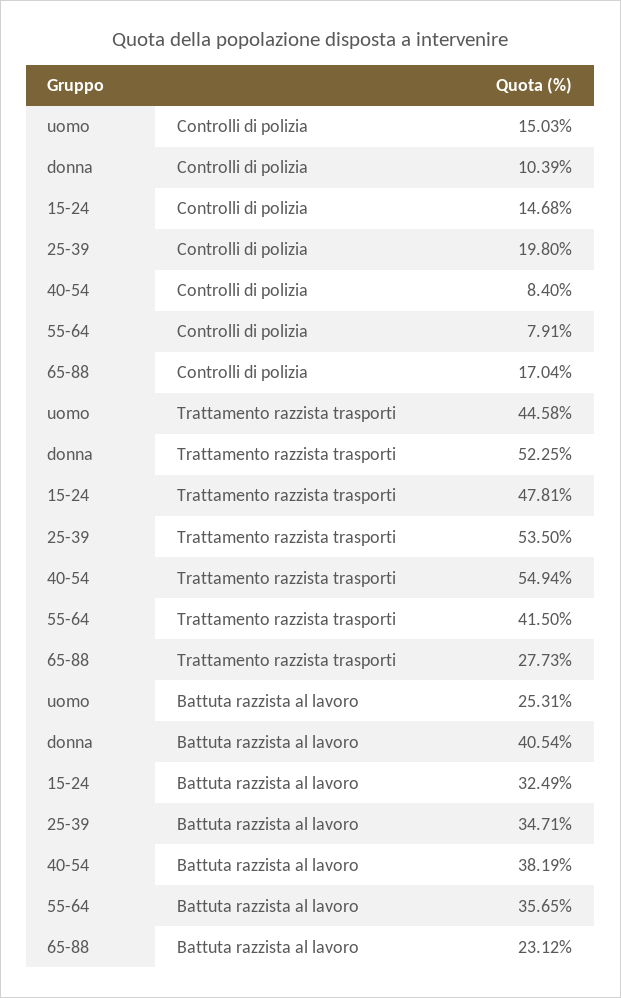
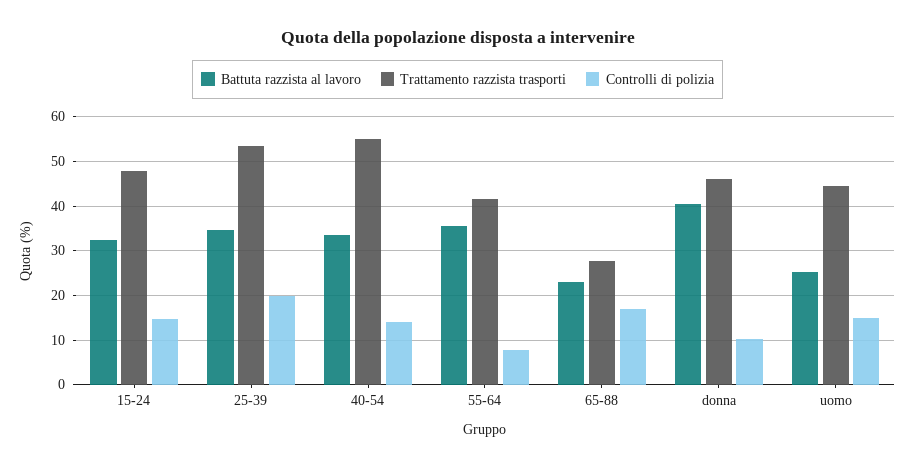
  {
    "Controlli di polizia": {
      "uomo": 15.03,
      "donna": 10.39,
      "15-24": 14.68,
      "25-39": 19.8,
-     "40-54": 8.4,
+     "40-54": 14,
      "55-64": 7.91,
      "65-88": 17.04
    },
    "Trattamento razzista trasporti": {
      "uomo": 44.58,
-     "donna": 52.25,
+     "donna": 46,
      "15-24": 47.81,
      "25-39": 53.5,
      "40-54": 54.94,
      "55-64": 41.5,
      "65-88": 27.73
    },
    "Battuta razzista al lavoro": {
      "uomo": 25.31,
      "donna": 40.54,
      "15-24": 32.49,
      "25-39": 34.71,
-     "40-54": 38.19,
+     "40-54": 34,
      "55-64": 35.65,
      "65-88": 23.12
    }
  }

